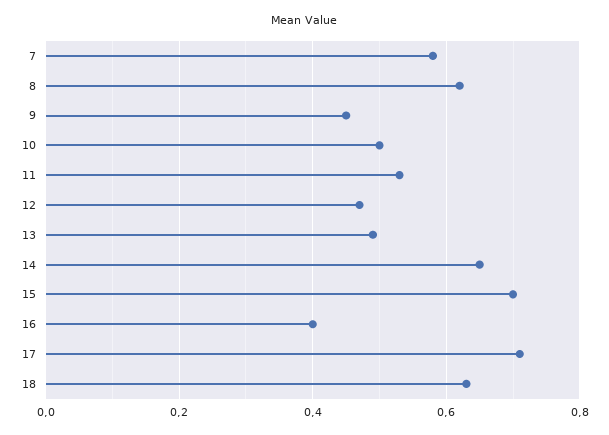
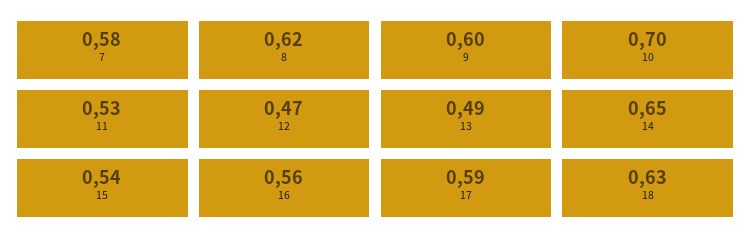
  {
    "7": 0.58,
    "8": 0.62,
-   "9": 0.45,
+   "9": 0.6,
-   "10": 0.5,
+   "10": 0.7,
    "11": 0.53,
    "12": 0.47,
    "13": 0.49,
    "14": 0.65,
-   "15": 0.7,
+   "15": 0.54,
-   "16": 0.4,
+   "16": 0.56,
-   "17": 0.7,
+   "17": 0.59,
    "18": 0.63
  }

